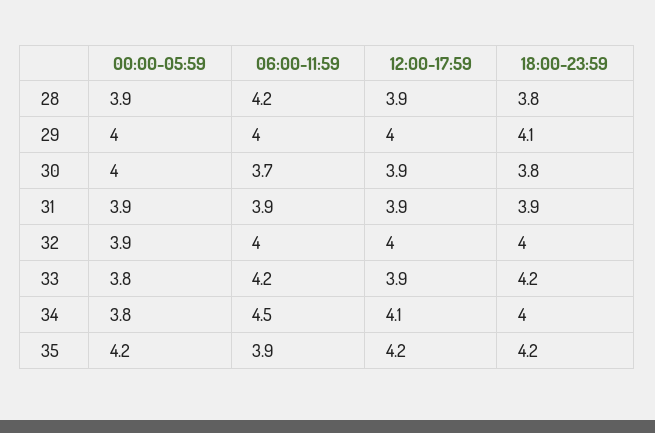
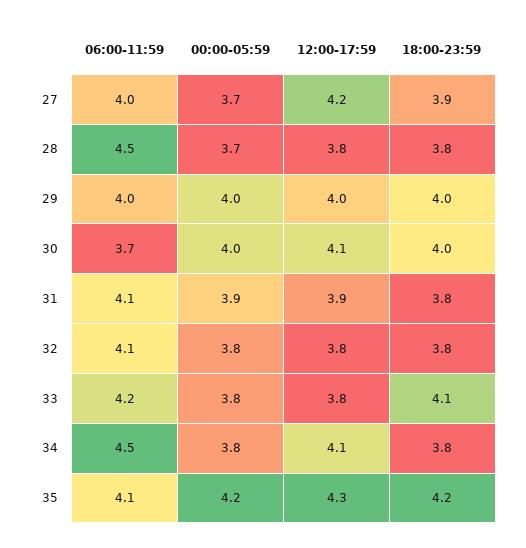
  {
    "00:00-05:59": {
-     "28": 3.9,
+     "28": 3.7,
      "29": 4,
      "30": 4,
      "31": 3.9,
-     "32": 3.9,
+     "32": 3.8,
      "33": 3.8,
      "34": 3.8,
-     "35": 4.2
+     "35": 4.2,
+     "27": 3.7
    },
    "06:00-11:59": {
-     "28": 4.2,
+     "28": 4.5,
      "29": 4,
      "30": 3.7,
-     "31": 3.9,
+     "31": 4.1,
-     "32": 4,
+     "32": 4.1,
      "33": 4.2,
      "34": 4.5,
-     "35": 3.9
+     "35": 4.1,
+     "27": 4
    },
    "12:00-17:59": {
-     "28": 3.9,
+     "28": 3.8,
      "29": 4,
-     "30": 3.9,
+     "30": 4.1,
      "31": 3.9,
-     "32": 4,
+     "32": 3.8,
-     "33": 3.9,
+     "33": 3.8,
      "34": 4.1,
-     "35": 4.2
+     "35": 4.3,
+     "27": 4.2
    },
    "18:00-23:59": {
      "28": 3.8,
-     "29": 4.1,
+     "29": 4,
-     "30": 3.8,
+     "30": 4,
-     "31": 3.9,
+     "31": 3.8,
-     "32": 4,
+     "32": 3.8,
-     "33": 4.2,
+     "33": 4.1,
-     "34": 4,
+     "34": 3.8,
-     "35": 4.2
+     "35": 4.2,
+     "27": 3.9
    }
  }

